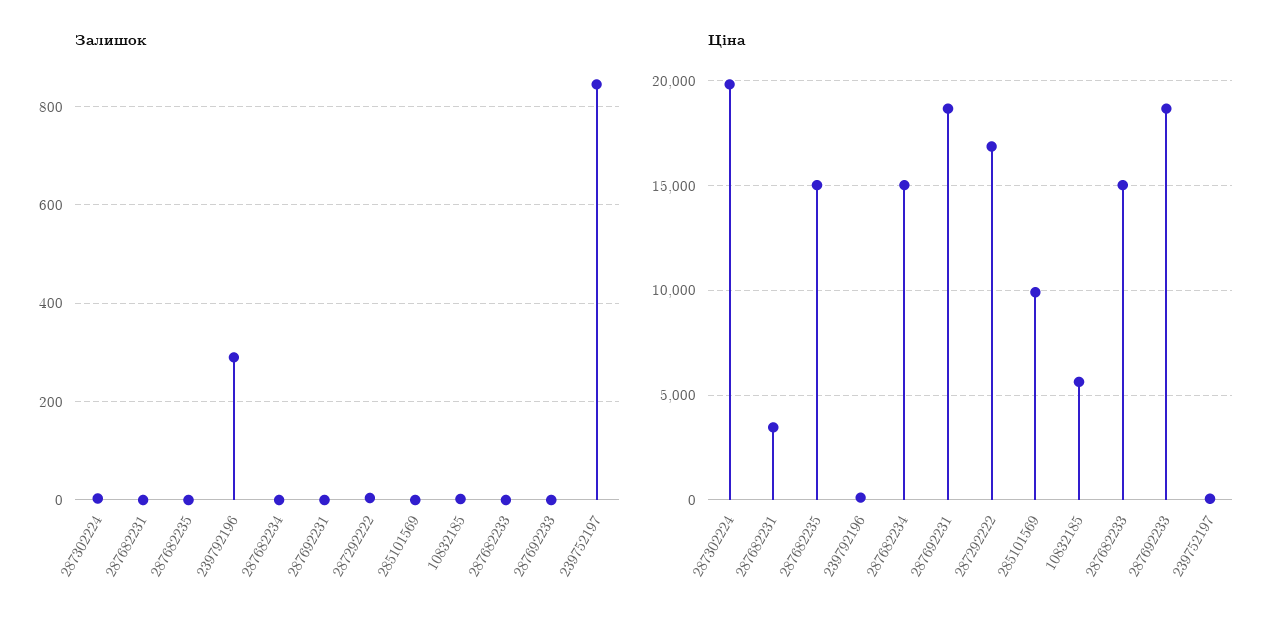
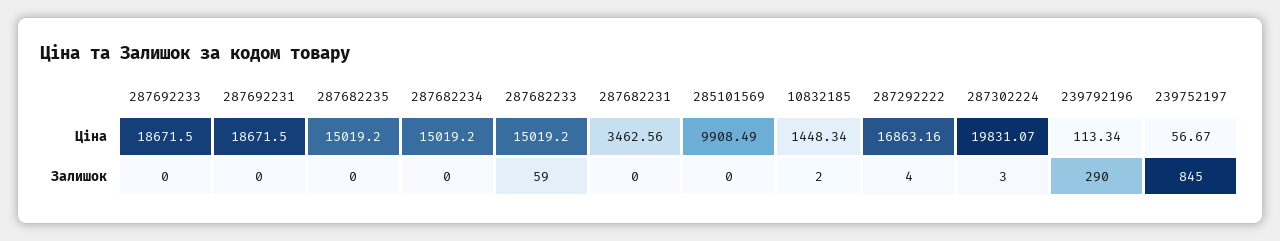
  {
    "Залишок": {
      "287302224": 3,
      "287682231": 0,
      "287682235": 0,
      "239792196": 290,
      "287682234": 0,
      "287692231": 0,
      "287292222": 4,
      "285101569": 0,
      "10832185": 2,
-     "287682233": 0,
+     "287682233": 59,
      "287692233": 0,
      "239752197": 845
    },
    "Ціна": {
      "287302224": 19831.07,
      "287682231": 3462.56,
      "287682235": 15019.2,
      "239792196": 113.34,
      "287682234": 15019.2,
      "287692231": 18671.5,
      "287292222": 16863.16,
      "285101569": 9908.49,
-     "10832185": 5500,
+     "10832185": 1448.34,
      "287682233": 15019.2,
      "287692233": 18671.5,
      "239752197": 56.67
    }
  }

